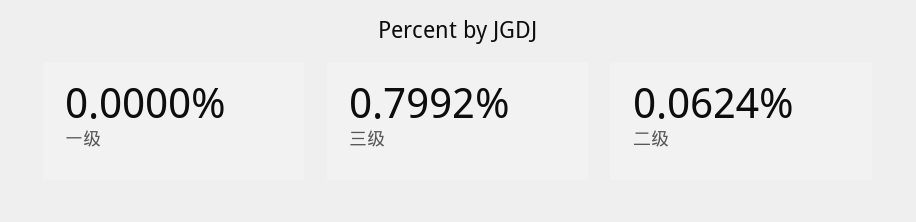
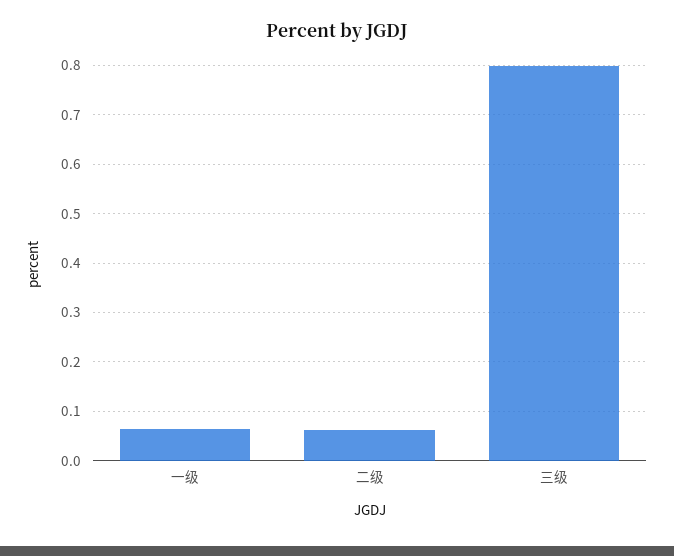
  {
-   "一级": 0,
+   "一级": 0.06,
    "三级": 0.7992,
    "二级": 0.0624
  }

